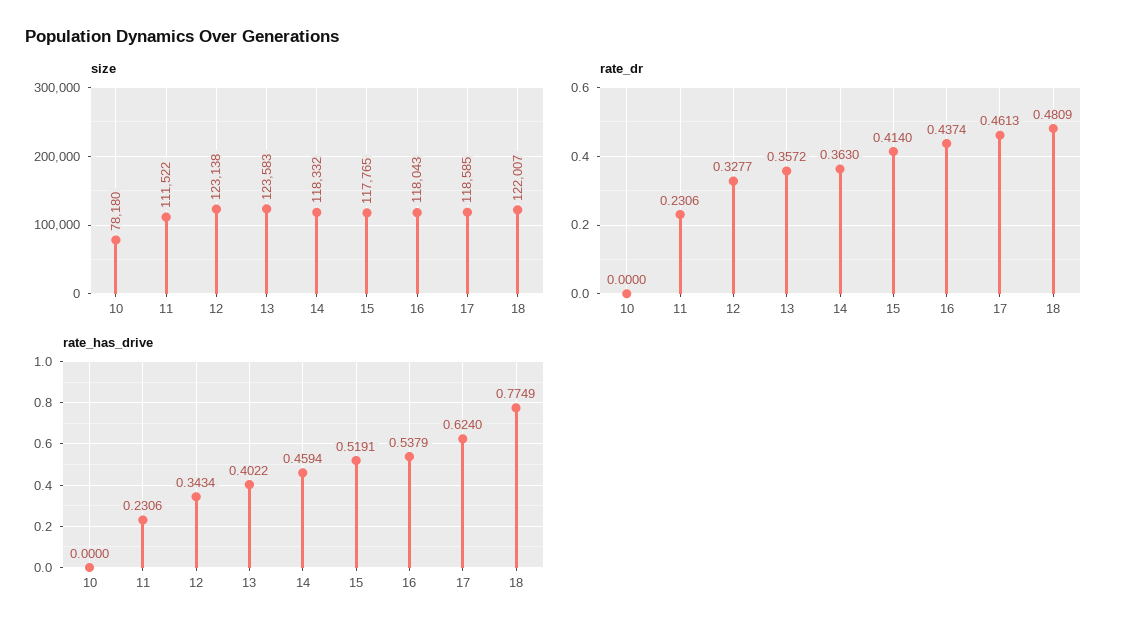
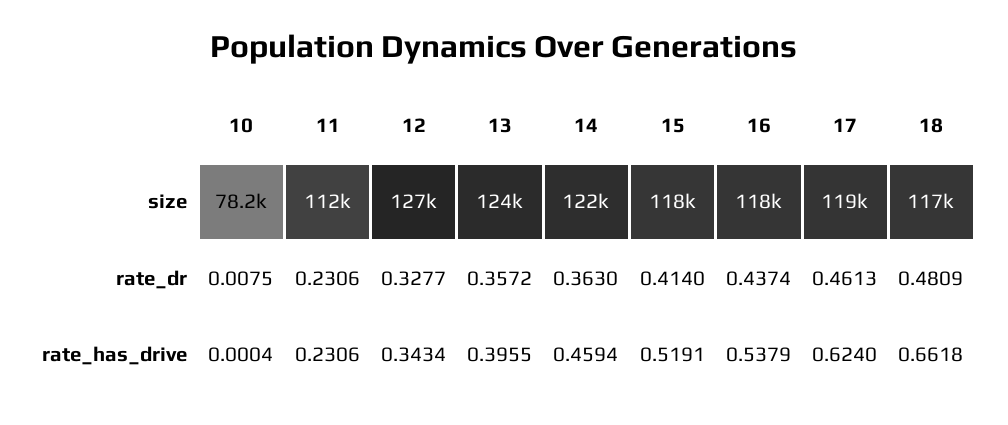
  {
    "size": {
      "10": 78180,
      "11": 111522,
-     "12": 123138,
+     "12": 127000,
      "13": 123583,
-     "14": 118332,
+     "14": 122000,
      "15": 117765,
      "16": 118043,
      "17": 118585,
-     "18": 122007
+     "18": 117000
    },
    "rate_dr": {
-     "10": 0,
+     "10": 0.0075,
      "11": 0.2306,
      "12": 0.3277,
      "13": 0.3572,
      "14": 0.363,
      "15": 0.414,
      "16": 0.4374,
      "17": 0.4613,
      "18": 0.4809
    },
    "rate_has_drive": {
-     "10": 0,
+     "10": 0.0004,
      "11": 0.2306,
      "12": 0.3434,
-     "13": 0.4022,
+     "13": 0.3955,
      "14": 0.4594,
      "15": 0.5191,
      "16": 0.5379,
      "17": 0.624,
-     "18": 0.7749
+     "18": 0.6618
    }
  }

